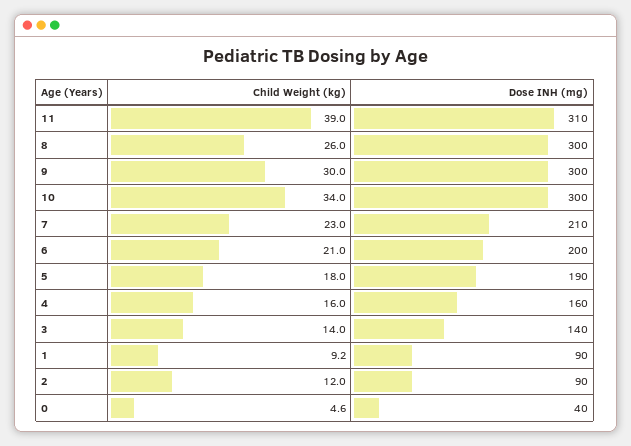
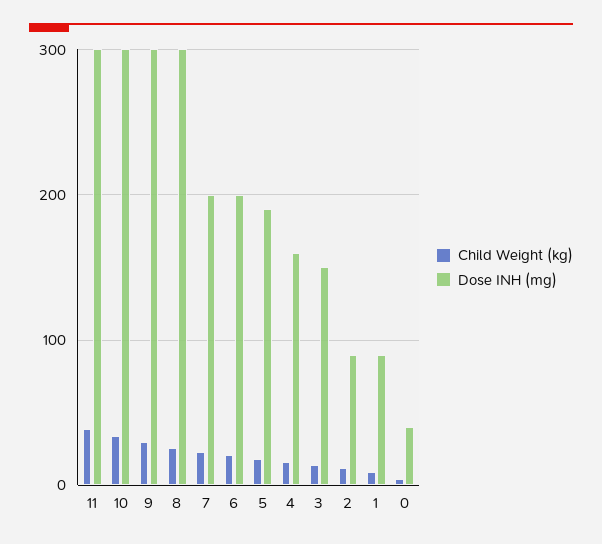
  {
    "Child Weight (kg)": {
      "11": 39,
      "8": 26,
      "9": 30,
      "10": 34,
      "7": 23,
      "6": 21,
      "5": 18,
      "4": 16,
      "3": 14,
      "1": 9.2,
      "2": 12,
      "0": 4.6
    },
    "Dose INH (mg)": {
-     "11": 310,
+     "11": 300,
      "8": 300,
      "9": 300,
      "10": 300,
-     "7": 210,
+     "7": 200,
      "6": 200,
      "5": 190,
      "4": 160,
-     "3": 140,
+     "3": 150,
      "1": 90,
      "2": 90,
      "0": 40
    }
  }

